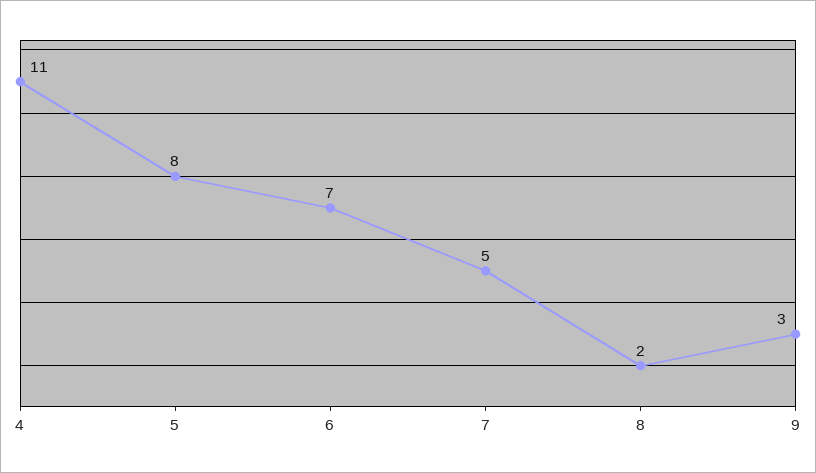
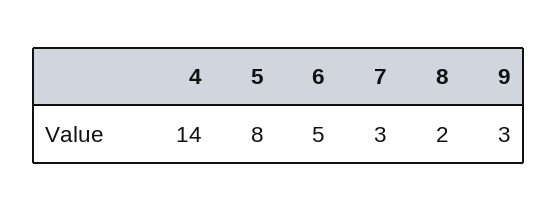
  {
-   "4": 11,
+   "4": 14,
    "5": 8,
-   "6": 7,
+   "6": 5,
-   "7": 5,
+   "7": 3,
    "8": 2,
    "9": 3
  }

